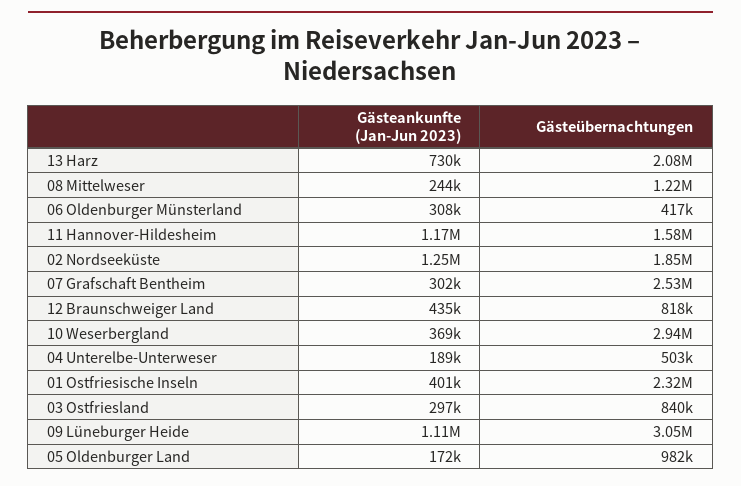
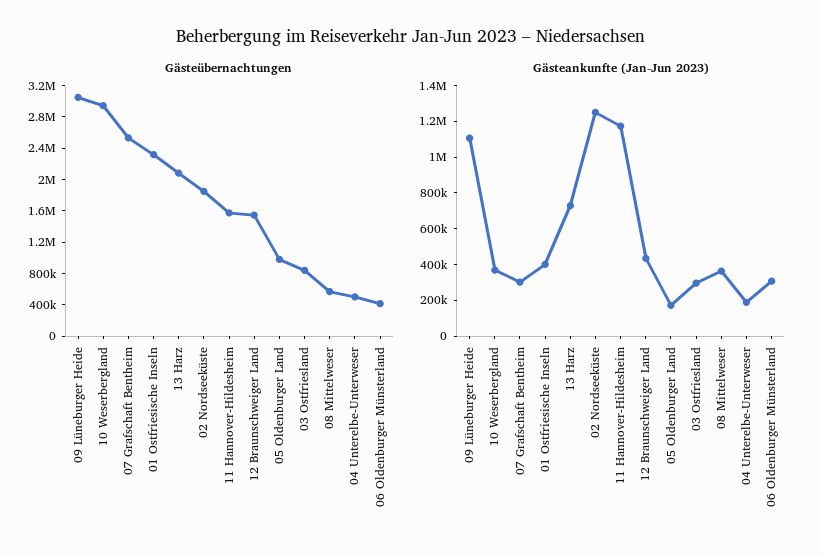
  {
    "Gästeankunfte (Jan-Jun 2023)": {
      "13 Harz": 730000,
-     "08 Mittelweser": 244000,
+     "08 Mittelweser": 350000,
      "06 Oldenburger Münsterland": 308000,
      "11 Hannover-Hildesheim": 1170000,
      "02 Nordseeküste": 1250000,
      "07 Grafschaft Bentheim": 302000,
      "12 Braunschweiger Land": 435000,
      "10 Weserbergland": 369000,
      "04 Unterelbe-Unterweser": 189000,
      "01 Ostfriesische Inseln": 401000,
      "03 Ostfriesland": 297000,
      "09 Lüneburger Heide": 1110000,
      "05 Oldenburger Land": 172000
    },
    "Gästeübernachtungen": {
      "13 Harz": 2080000,
-     "08 Mittelweser": 1220000,
+     "08 Mittelweser": 600000,
      "06 Oldenburger Münsterland": 417000,
      "11 Hannover-Hildesheim": 1580000,
      "02 Nordseeküste": 1850000,
      "07 Grafschaft Bentheim": 2530000,
-     "12 Braunschweiger Land": 818000,
+     "12 Braunschweiger Land": 1600000,
      "10 Weserbergland": 2940000,
      "04 Unterelbe-Unterweser": 503000,
      "01 Ostfriesische Inseln": 2320000,
      "03 Ostfriesland": 840000,
      "09 Lüneburger Heide": 3050000,
      "05 Oldenburger Land": 982000
    }
  }

